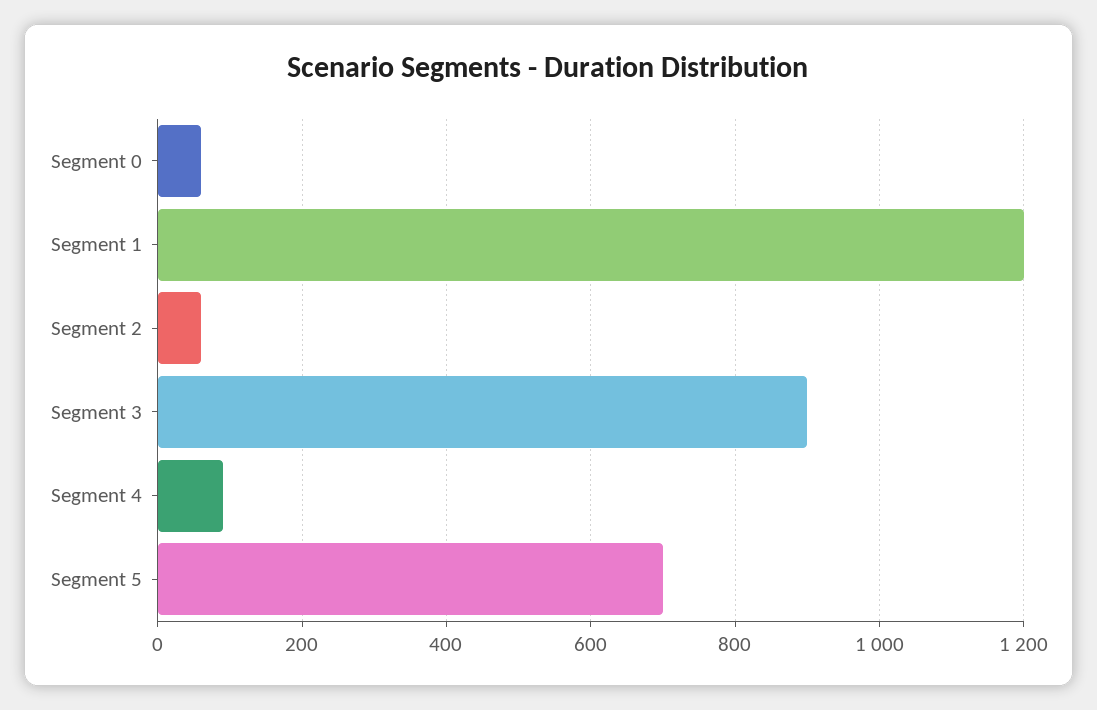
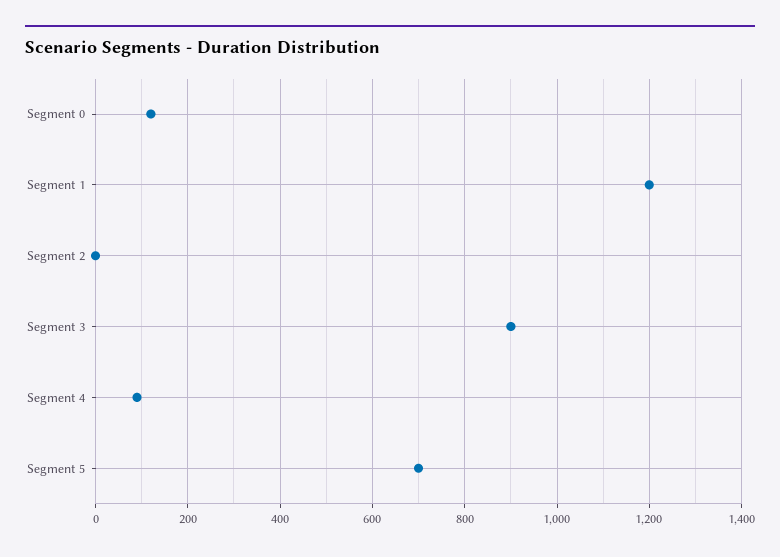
  {
-   "Segment 0": 60,
+   "Segment 0": 120,
    "Segment 1": 1200,
-   "Segment 2": 60,
+   "Segment 2": 0,
    "Segment 3": 900,
    "Segment 4": 100,
    "Segment 5": 700
  }

